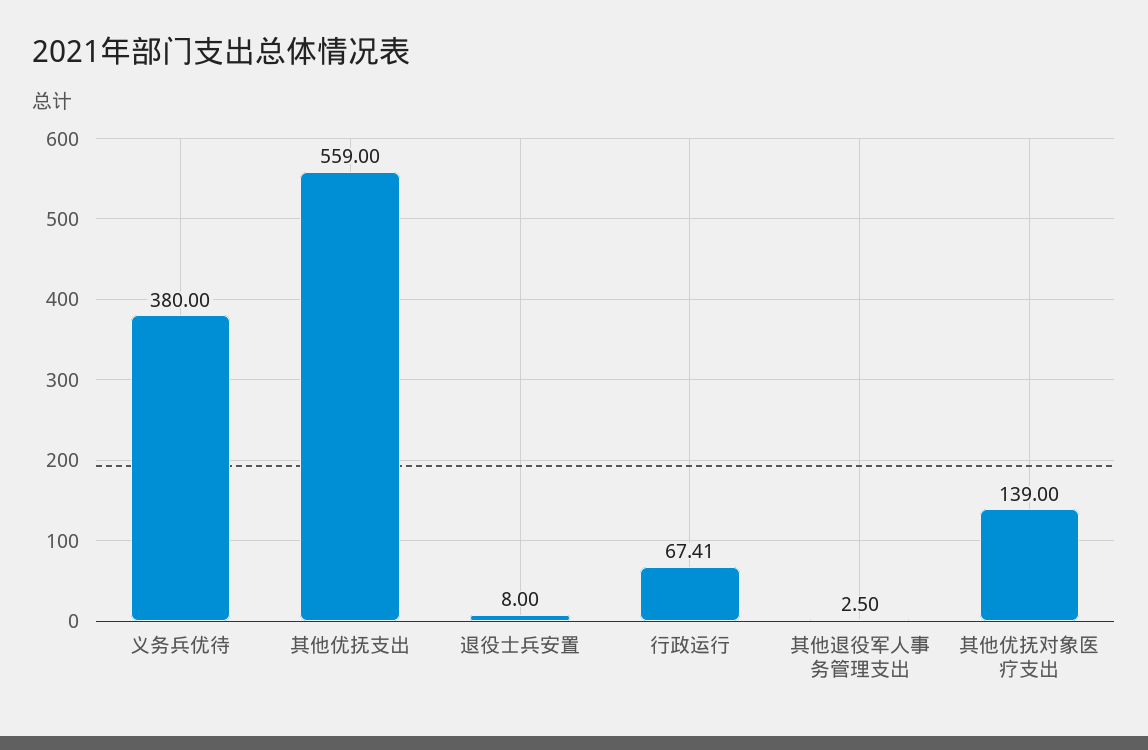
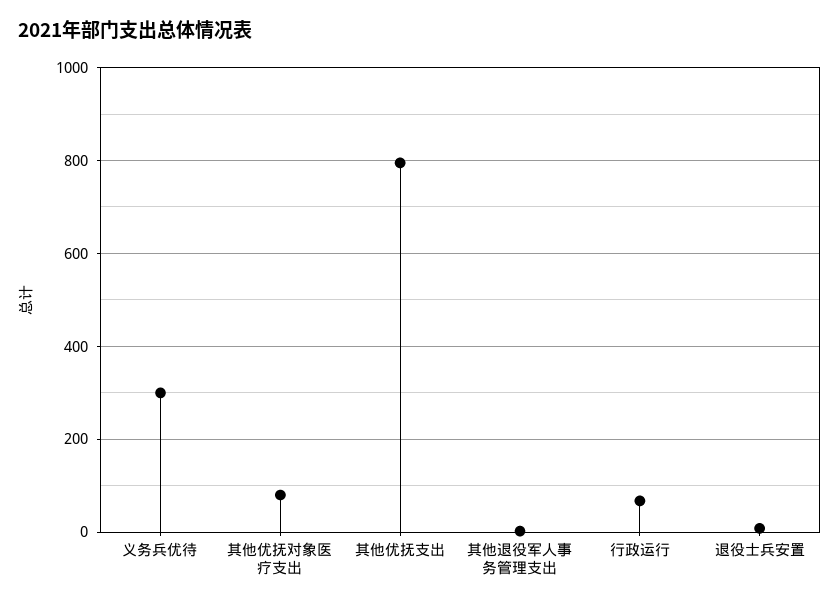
  {
-   "义务兵优待": 380,
+   "义务兵优待": 300,
-   "其他优抚支出": 559,
+   "其他优抚支出": 800,
    "退役士兵安置": 8,
    "行政运行": 67.41,
    "其他退役军人事务管理支出": 2.5,
-   "其他优抚对象医疗支出": 139
+   "其他优抚对象医疗支出": 80
  }

